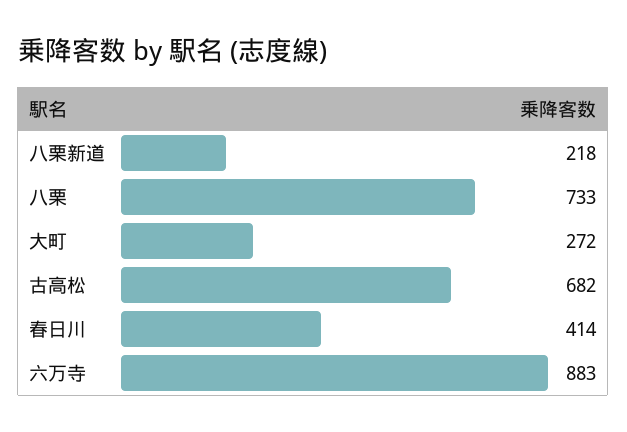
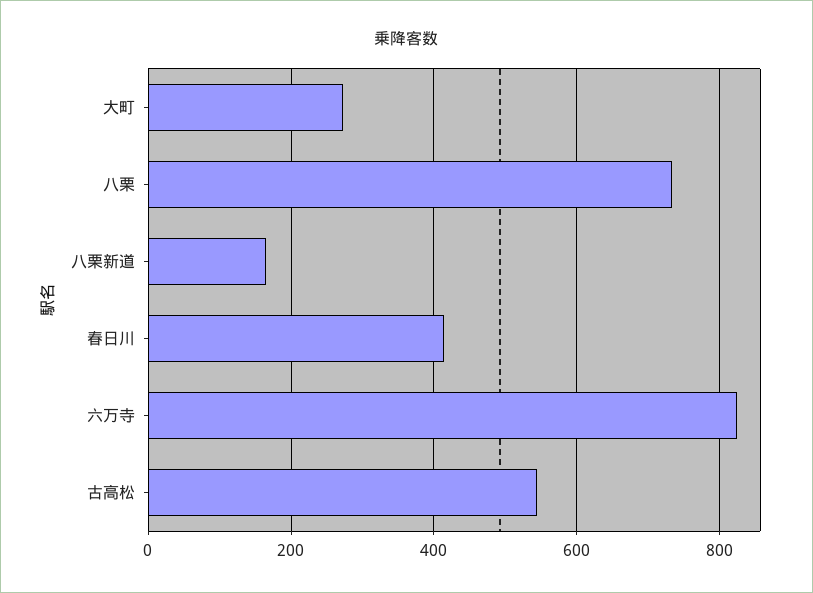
  {
-   "八栗新道": 218,
+   "八栗新道": 160,
    "八栗": 733,
    "大町": 272,
-   "古高松": 682,
+   "古高松": 540,
    "春日川": 414,
-   "六万寺": 883
+   "六万寺": 820
  }

